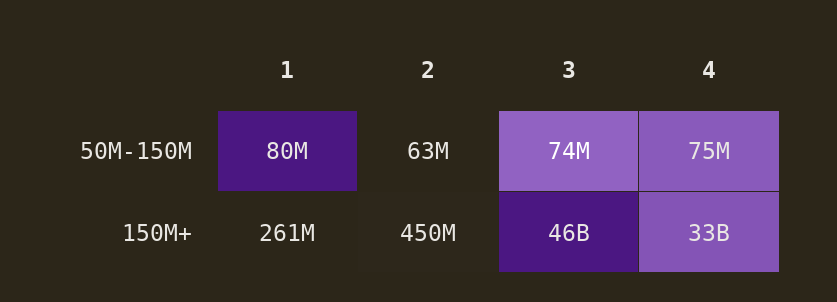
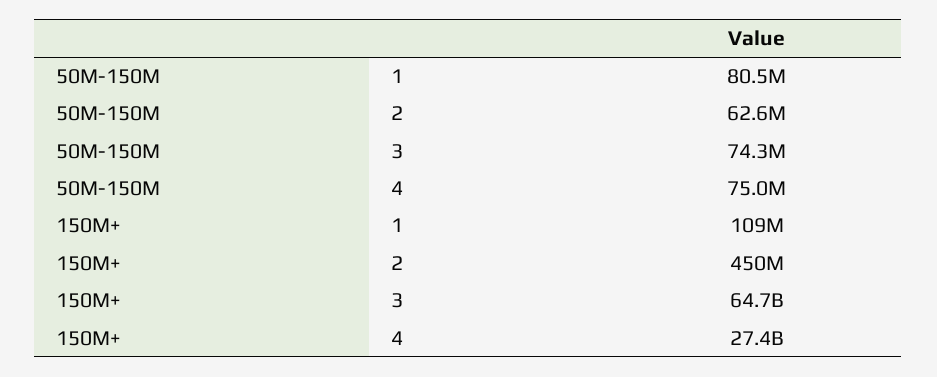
  {
    "1": {
      "50M-150M": 80500000,
-     "150M+": 261000000
+     "150M+": 109000000
    },
    "2": {
      "50M-150M": 62600000,
      "150M+": 450000000
    },
    "3": {
      "50M-150M": 74300000,
-     "150M+": 46000000000
+     "150M+": 64700000000
    },
    "4": {
      "50M-150M": 75000000,
-     "150M+": 33000000000
+     "150M+": 27400000000
    }
  }

